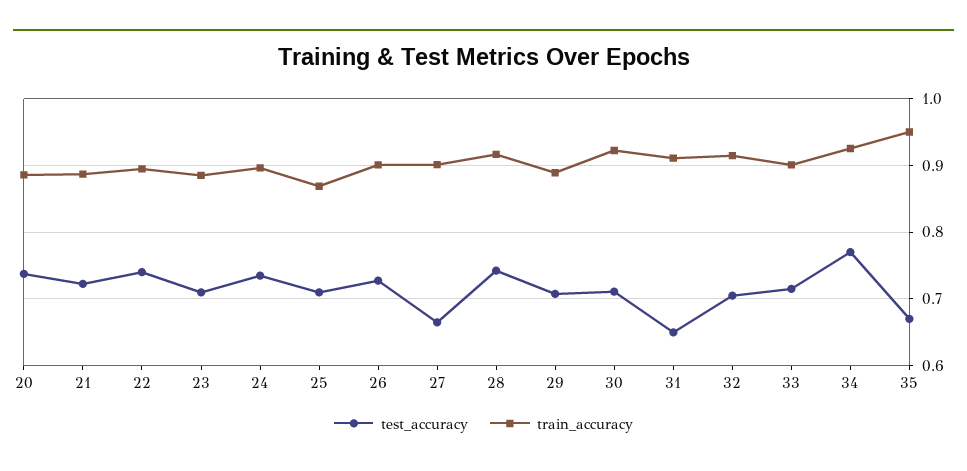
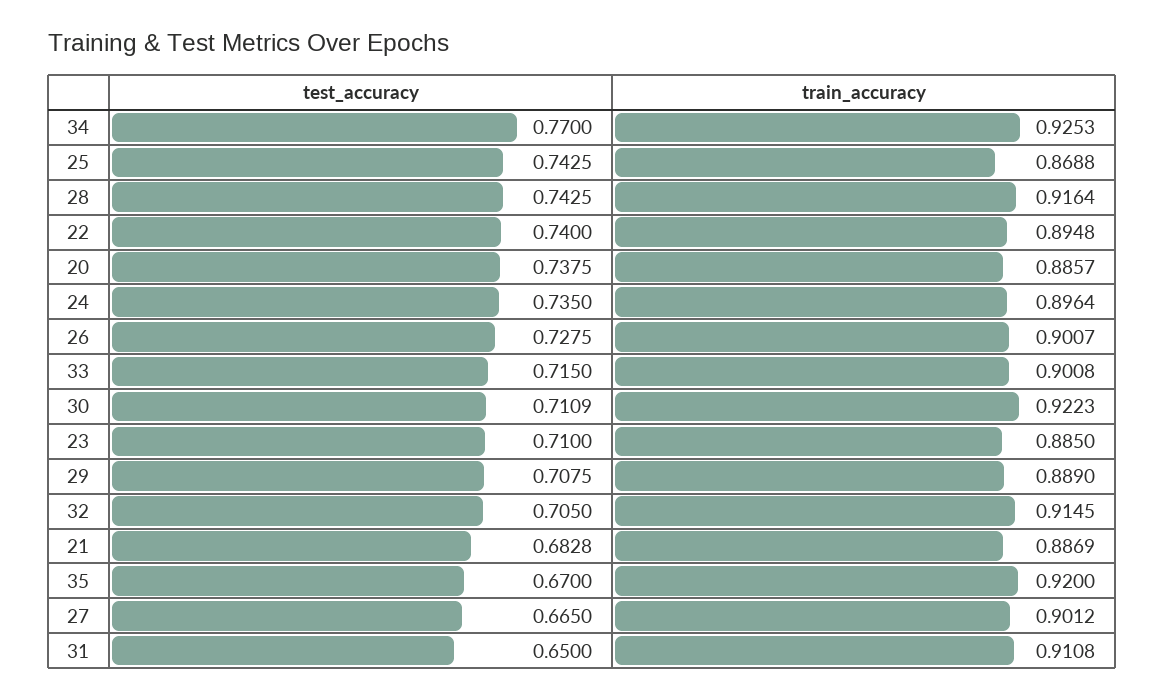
  {
    "test_accuracy": {
      "20": 0.7375,
-     "21": 0.72,
+     "21": 0.6828,
      "22": 0.74,
      "23": 0.71,
      "24": 0.735,
-     "25": 0.71,
+     "25": 0.7425,
      "26": 0.7275,
      "27": 0.665,
      "28": 0.7425,
      "29": 0.7075,
      "30": 0.7109,
      "31": 0.65,
      "32": 0.705,
      "33": 0.715,
      "34": 0.77,
      "35": 0.67
    },
    "train_accuracy": {
      "20": 0.8857,
      "21": 0.8869,
      "22": 0.8948,
      "23": 0.885,
      "24": 0.8964,
      "25": 0.8688,
      "26": 0.9007,
      "27": 0.9012,
      "28": 0.9164,
      "29": 0.889,
      "30": 0.9223,
      "31": 0.9108,
      "32": 0.9145,
      "33": 0.9008,
      "34": 0.9253,
-     "35": 0.95
+     "35": 0.92
    }
  }

